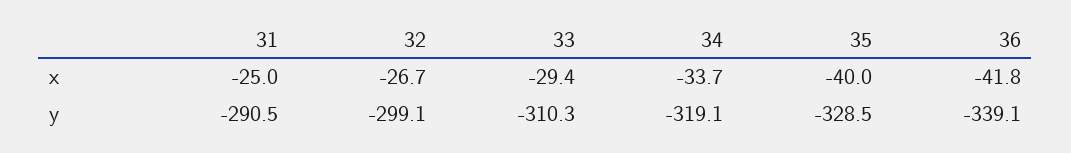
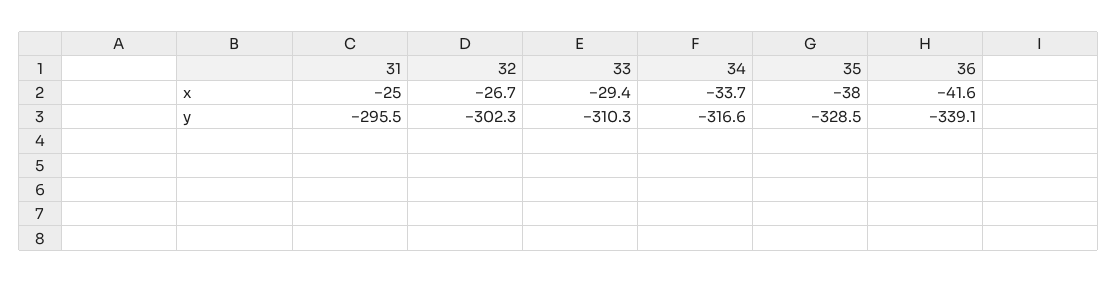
  {
    "31": {
      "x": -25,
-     "y": -290.5
+     "y": -295.5
    },
    "32": {
      "x": -26.7,
-     "y": -299.1
+     "y": -302.3
    },
    "33": {
      "x": -29.4,
      "y": -310.3
    },
    "34": {
      "x": -33.7,
-     "y": -319.1
+     "y": -316.6
    },
    "35": {
-     "x": -40,
+     "x": -38,
      "y": -328.5
    },
    "36": {
-     "x": -41.8,
+     "x": -41.6,
      "y": -339.1
    }
  }

